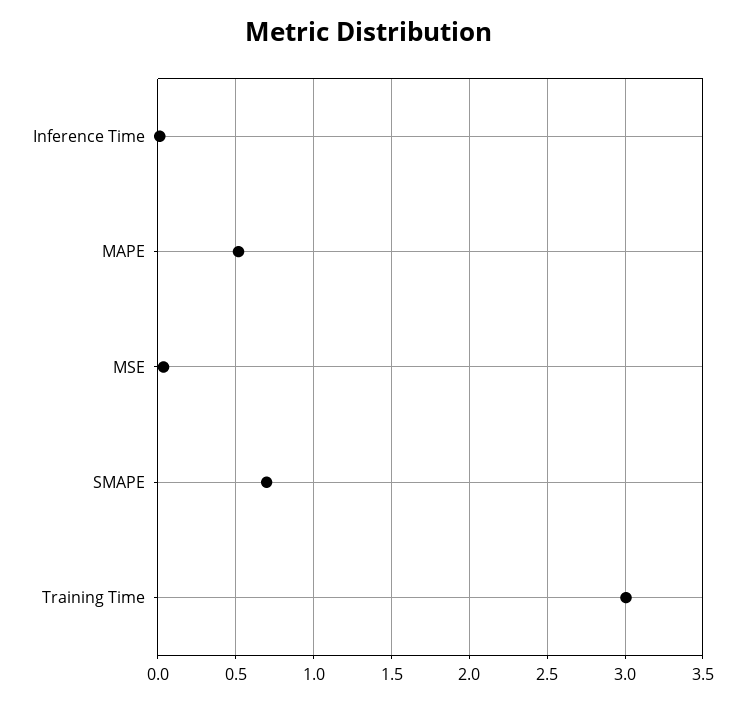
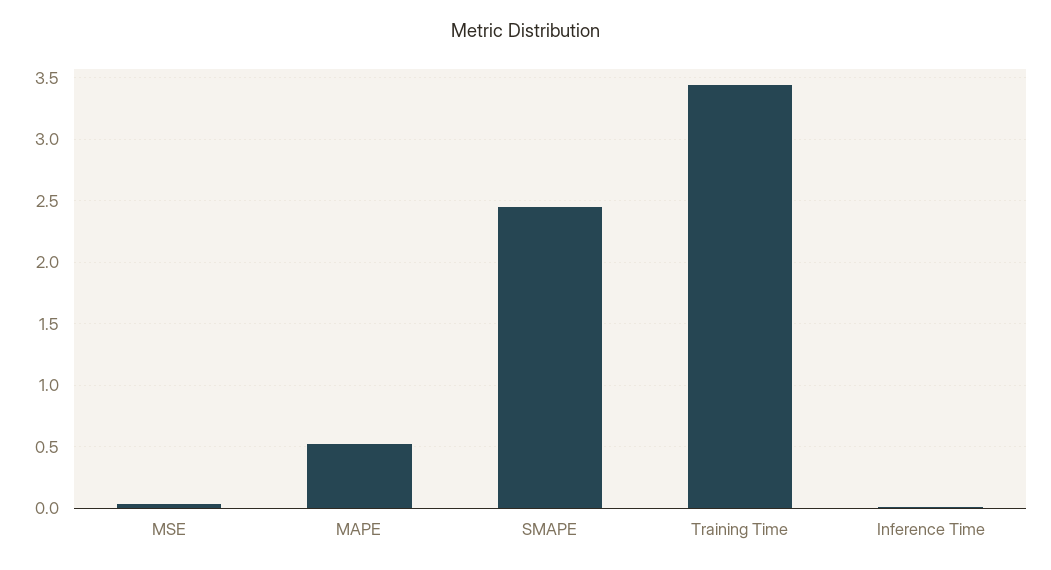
  {
    "Inference Time": 0,
    "MAPE": 0.5,
    "MSE": 0.05,
-   "SMAPE": 0.7,
+   "SMAPE": 2.45,
-   "Training Time": 3
+   "Training Time": 3.45
  }

